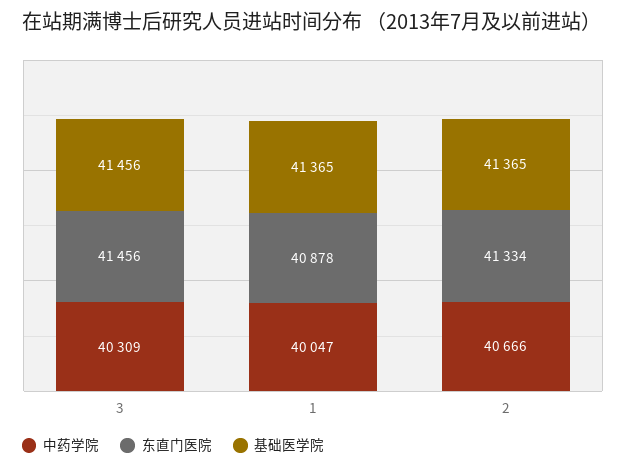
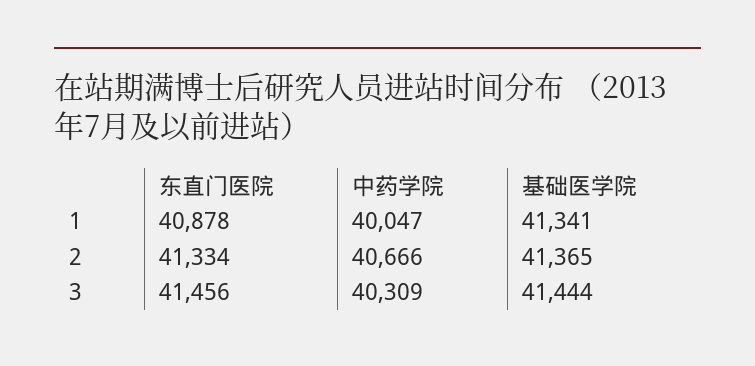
  {
    "中药学院": {
      "3": 40309,
      "1": 40047,
      "2": 40666
    },
    "东直门医院": {
      "3": 41456,
      "1": 40878,
      "2": 41334
    },
    "基础医学院": {
-     "3": 41456,
+     "3": 41444,
-     "1": 41365,
+     "1": 41341,
      "2": 41365
    }
  }

